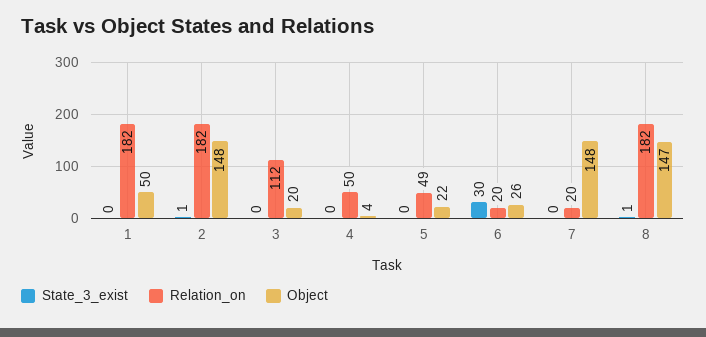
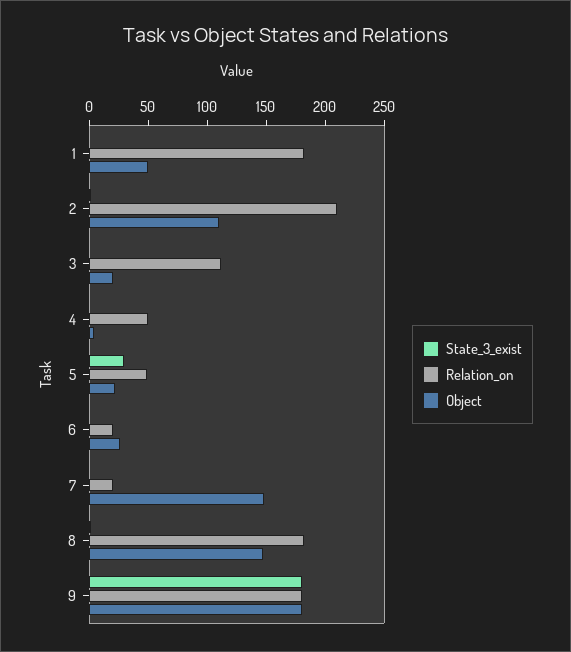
  {
    "State_3_exist": {
      "1": 0,
      "2": 1,
      "3": 0,
      "4": 0,
-     "5": 0,
+     "5": 30,
-     "6": 30,
+     "6": 0,
      "7": 0,
-     "8": 1
+     "8": 1,
+     "9": 180
    },
    "Relation_on": {
      "1": 182,
-     "2": 182,
+     "2": 210,
      "3": 112,
      "4": 50,
      "5": 49,
      "6": 20,
      "7": 20,
-     "8": 182
+     "8": 182,
+     "9": 180
    },
    "Object": {
      "1": 50,
-     "2": 148,
+     "2": 110,
      "3": 20,
      "4": 4,
      "5": 22,
      "6": 26,
      "7": 148,
-     "8": 147
+     "8": 147,
+     "9": 180
    }
  }

